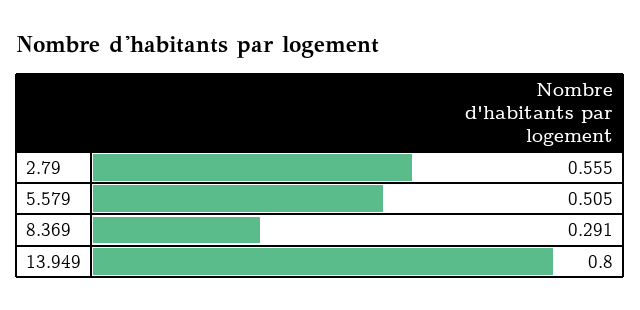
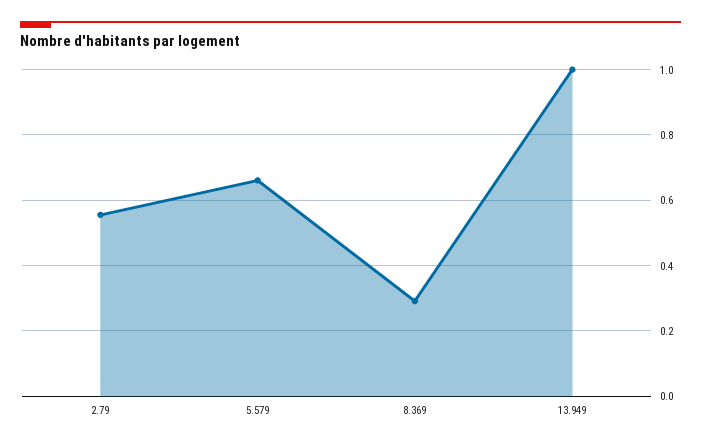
  {
    "2.79": 0.555,
-   "5.579": 0.505,
+   "5.579": 0.66,
    "8.369": 0.291,
-   "13.949": 0.8
+   "13.949": 1
  }

